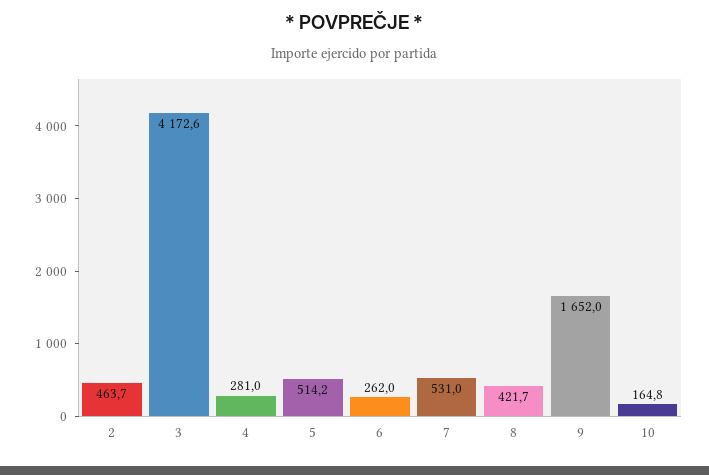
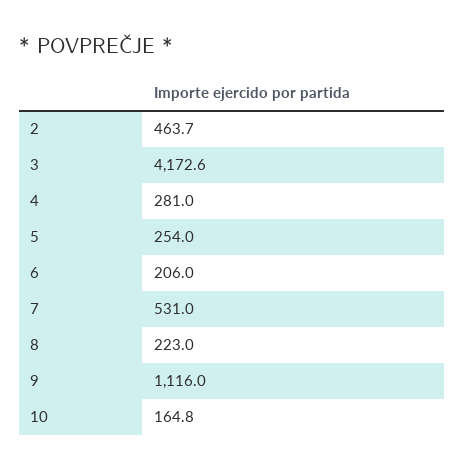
  {
    "2": 463.7,
    "3": 4172.6,
    "4": 281,
-   "5": 514.2,
+   "5": 254,
-   "6": 262,
+   "6": 206,
    "7": 531,
-   "8": 421.7,
+   "8": 223,
-   "9": 1652,
+   "9": 1116,
    "10": 164.8
  }

